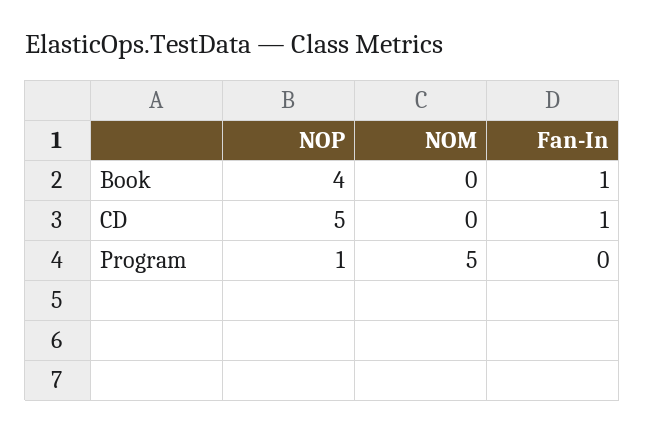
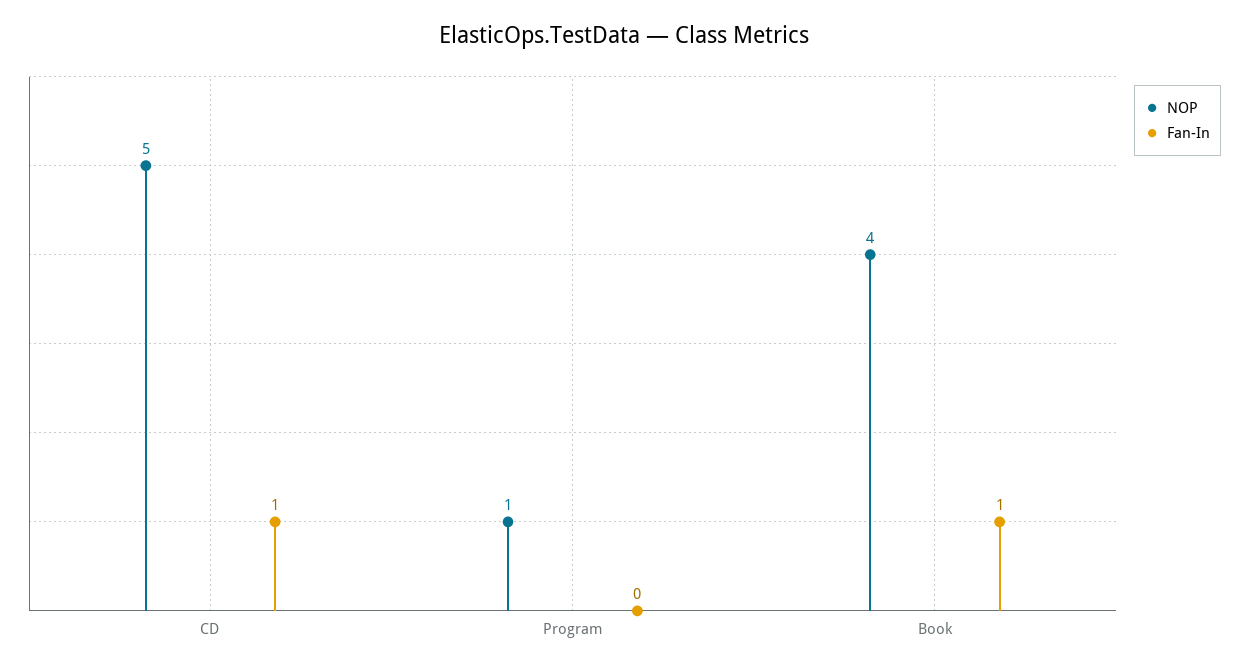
  {
    "NOP": {
      "Book": 4,
      "CD": 5,
      "Program": 1
    },
-   "NOM": {
-     "Book": 0,
-     "CD": 0,
-     "Program": 5
-   },
    "Fan-In": {
      "Book": 1,
      "CD": 1,
      "Program": 0
    }
  }

